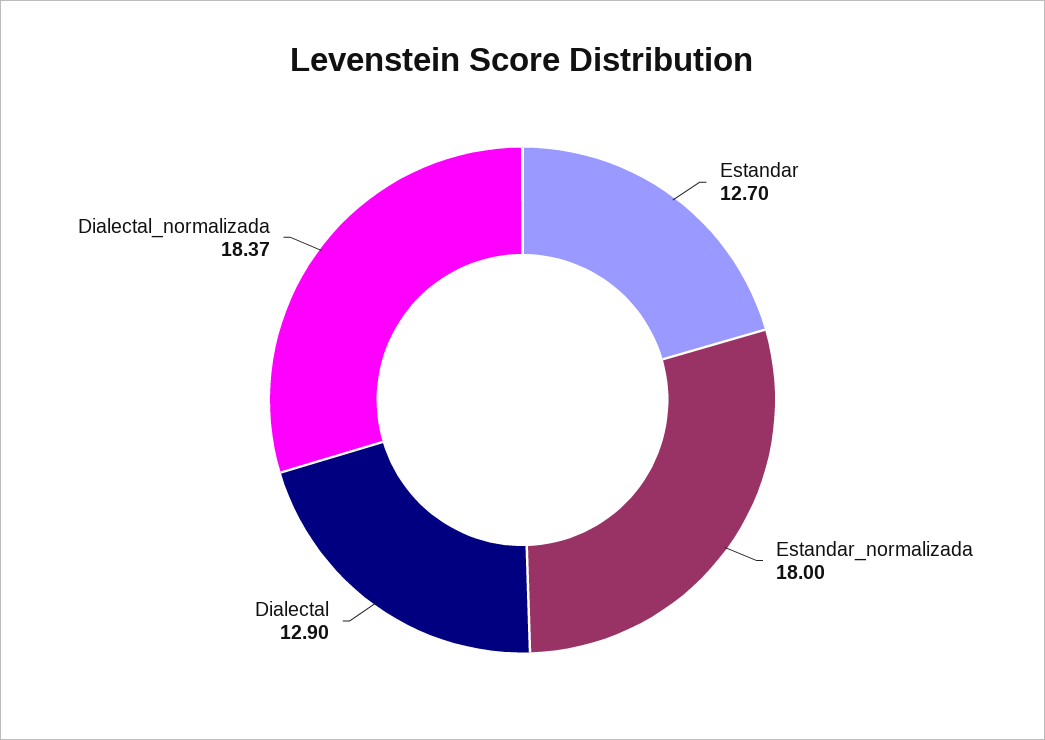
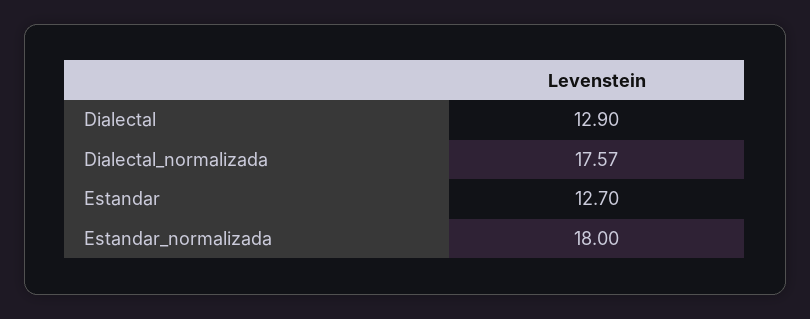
  {
    "Estandar": 12.7,
    "Estandar_normalizada": 18,
    "Dialectal": 12.9,
-   "Dialectal_normalizada": 18.37
+   "Dialectal_normalizada": 17.57
  }

